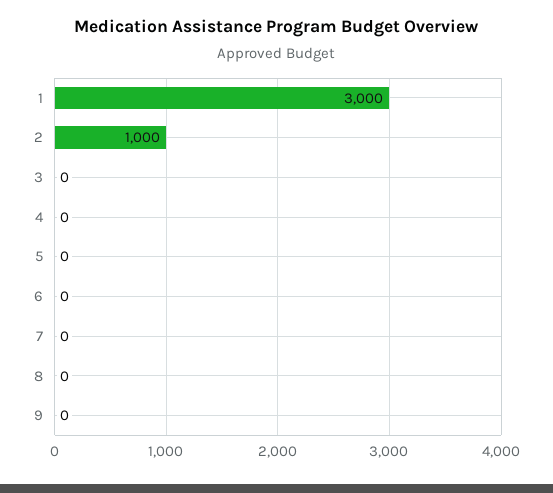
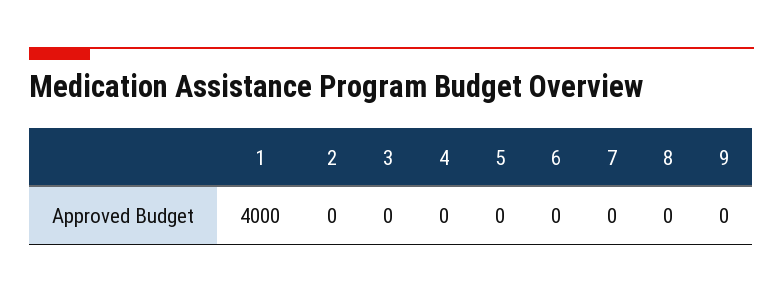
  {
-   "1": 3000,
+   "1": 4000,
-   "2": 1000,
+   "2": 0,
    "3": 0,
    "4": 0,
    "5": 0,
    "6": 0,
    "7": 0,
    "8": 0,
    "9": 0
  }

